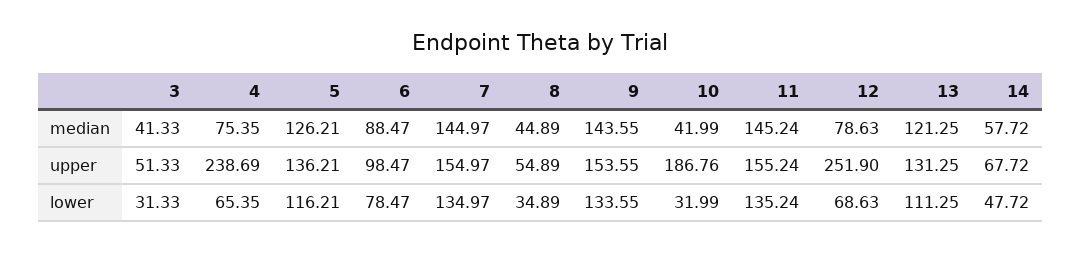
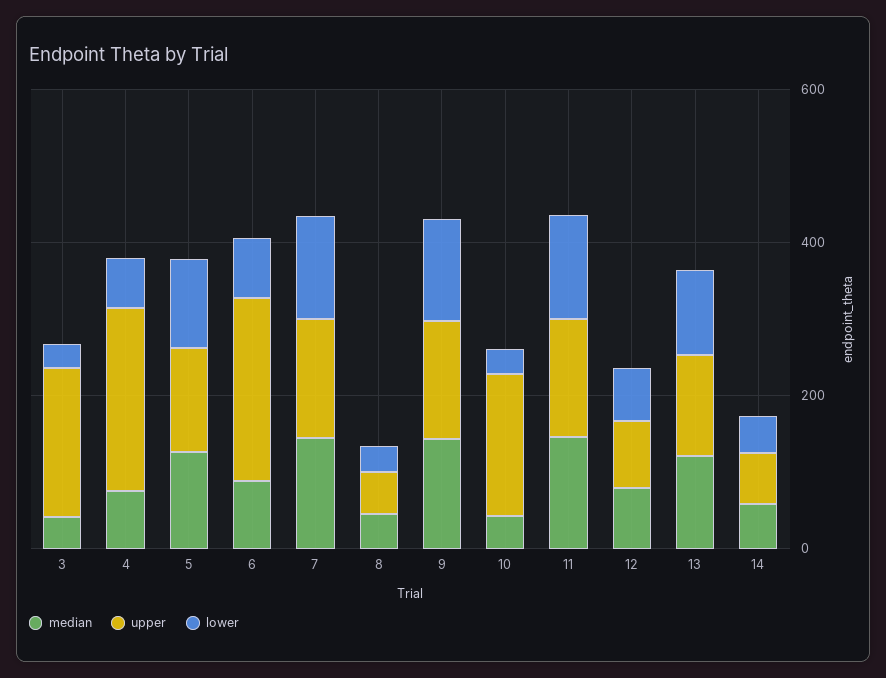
  {
    "median": {
      "3": 41.33,
      "4": 75.35,
      "5": 126.21,
      "6": 88.47,
      "7": 144.97,
      "8": 44.89,
      "9": 143.55,
      "10": 41.99,
      "11": 145.24,
      "12": 78.63,
      "13": 121.25,
      "14": 57.72
    },
    "upper": {
-     "3": 51.33,
+     "3": 200,
      "4": 238.69,
      "5": 136.21,
-     "6": 98.47,
+     "6": 250,
      "7": 154.97,
      "8": 54.89,
      "9": 153.55,
      "10": 186.76,
      "11": 155.24,
-     "12": 251.9,
+     "12": 100,
      "13": 131.25,
      "14": 67.72
    },
    "lower": {
      "3": 31.33,
      "4": 65.35,
      "5": 116.21,
      "6": 78.47,
      "7": 134.97,
      "8": 34.89,
      "9": 133.55,
      "10": 31.99,
      "11": 135.24,
      "12": 68.63,
      "13": 111.25,
      "14": 47.72
    }
  }

